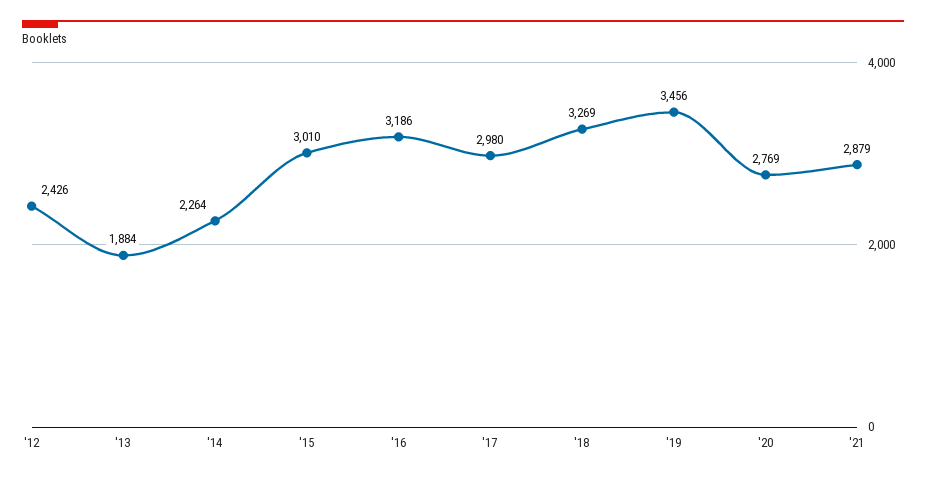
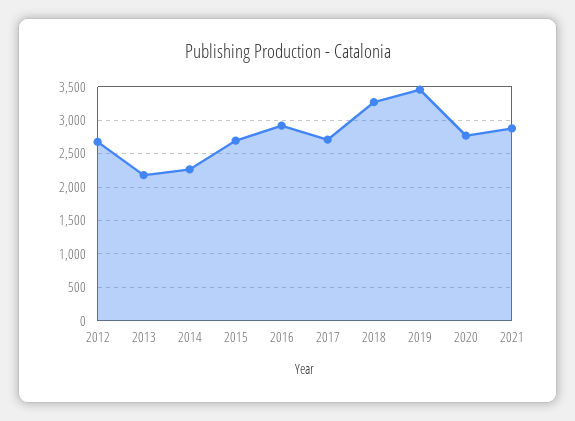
  {
-   "'12": 2426,
+   "'12": 2700,
-   "'13": 1884,
+   "'13": 2200,
    "'14": 2264,
-   "'15": 3010,
+   "'15": 2700,
-   "'16": 3186,
+   "'16": 2900,
-   "'17": 2980,
+   "'17": 2700,
    "'18": 3269,
    "'19": 3456,
    "'20": 2769,
    "'21": 2879
  }

